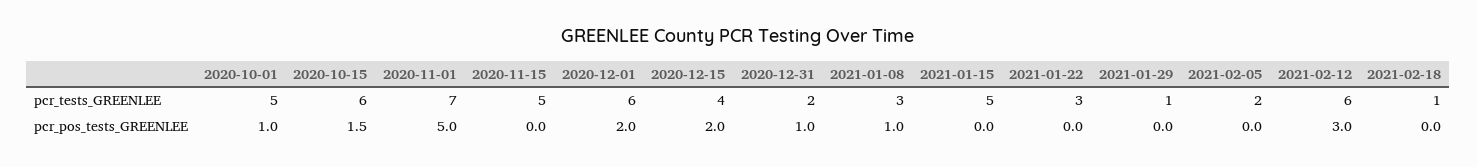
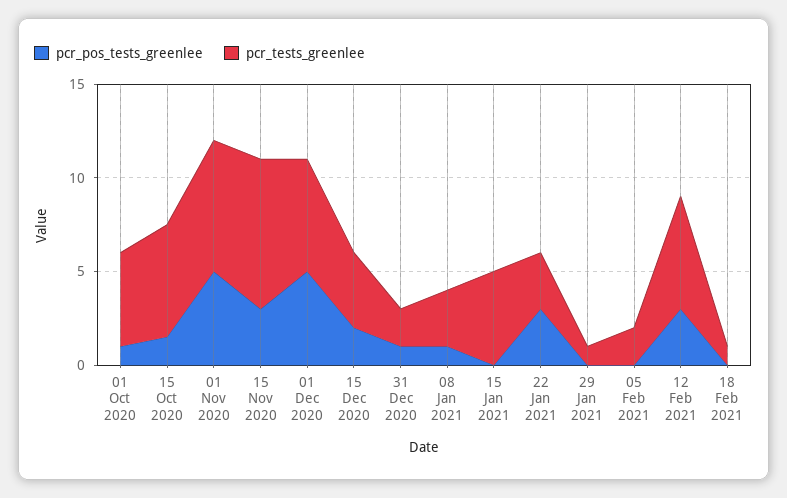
  {
    "pcr_tests_GREENLEE": {
      "2020-10-01": 5,
      "2020-10-15": 6,
      "2020-11-01": 7,
-     "2020-11-15": 5,
+     "2020-11-15": 8,
      "2020-12-01": 6,
      "2020-12-15": 4,
      "2020-12-31": 2,
      "2021-01-08": 3,
      "2021-01-15": 5,
      "2021-01-22": 3,
      "2021-01-29": 1,
      "2021-02-05": 2,
      "2021-02-12": 6,
      "2021-02-18": 1
    },
    "pcr_pos_tests_GREENLEE": {
      "2020-10-01": 1,
      "2020-10-15": 1.5,
      "2020-11-01": 5,
-     "2020-11-15": 0,
+     "2020-11-15": 3,
-     "2020-12-01": 2,
+     "2020-12-01": 5,
      "2020-12-15": 2,
      "2020-12-31": 1,
      "2021-01-08": 1,
      "2021-01-15": 0,
-     "2021-01-22": 0,
+     "2021-01-22": 3,
      "2021-01-29": 0,
      "2021-02-05": 0,
      "2021-02-12": 3,
      "2021-02-18": 0
    }
  }

